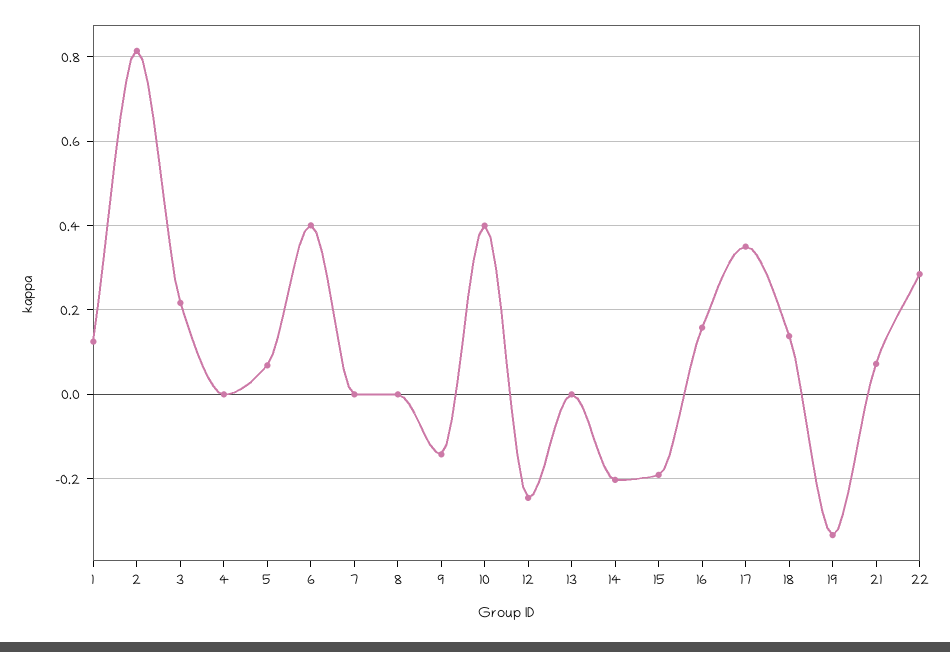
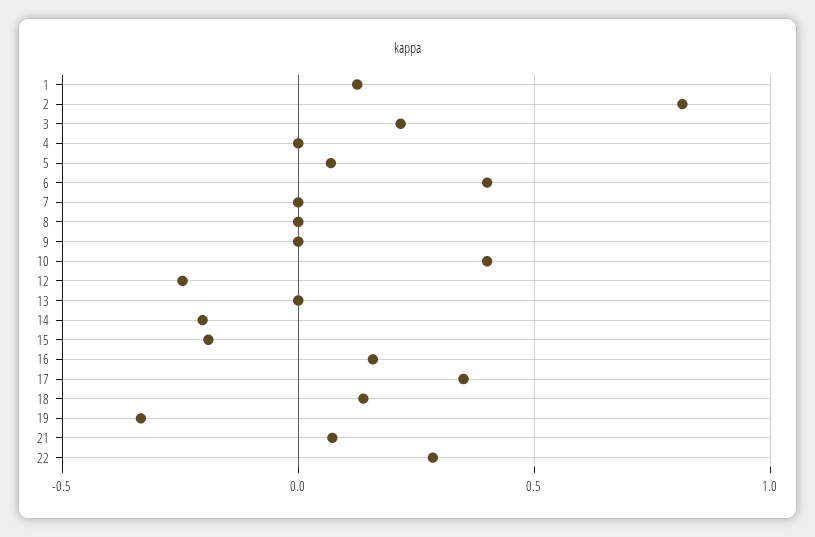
  {
    "1": 0.12,
    "2": 0.82,
    "3": 0.22,
    "4": 0,
    "5": 0.06,
    "6": 0.4,
    "7": 0,
    "8": 0,
-   "9": -0.14,
+   "9": 0,
    "10": 0.4,
    "12": -0.24,
    "13": 0,
    "14": -0.2,
    "15": -0.2,
    "16": 0.16,
    "17": 0.36,
    "18": 0.14,
    "19": -0.34,
    "21": 0.08,
    "22": 0.28
  }

